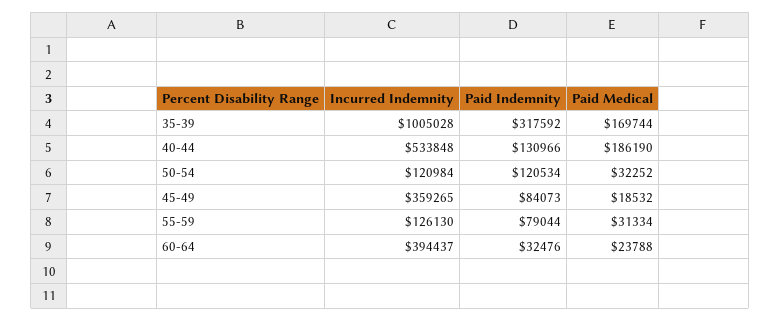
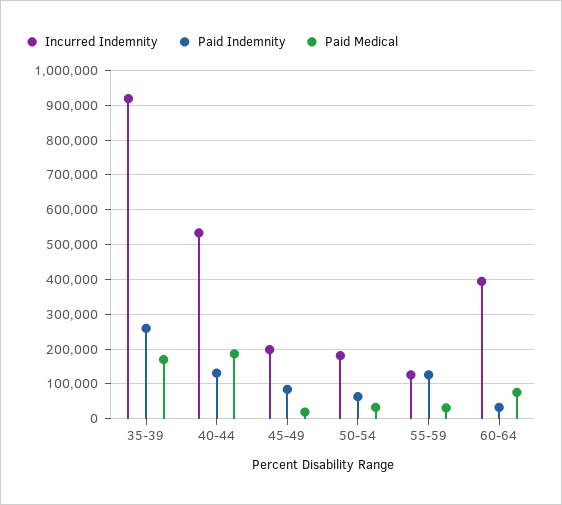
  {
    "Incurred Indemnity": {
-     "35-39": 1005028,
+     "35-39": 920000,
      "40-44": 533848,
-     "50-54": 120984,
+     "50-54": 180000,
-     "45-49": 359265,
+     "45-49": 200000,
      "55-59": 126130,
      "60-64": 394437
    },
    "Paid Indemnity": {
-     "35-39": 317592,
+     "35-39": 260000,
      "40-44": 130966,
-     "50-54": 120534,
+     "50-54": 60000,
      "45-49": 84073,
-     "55-59": 79044,
+     "55-59": 120000,
      "60-64": 32476
    },
    "Paid Medical": {
      "35-39": 169744,
      "40-44": 186190,
      "50-54": 32252,
      "45-49": 18532,
      "55-59": 31334,
-     "60-64": 23788
+     "60-64": 80000
    }
  }

